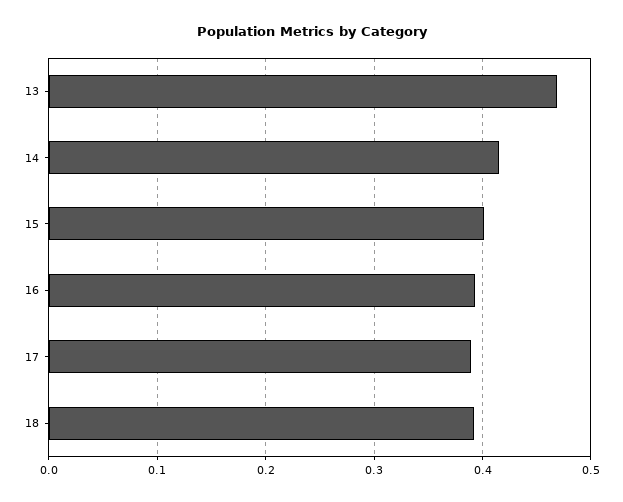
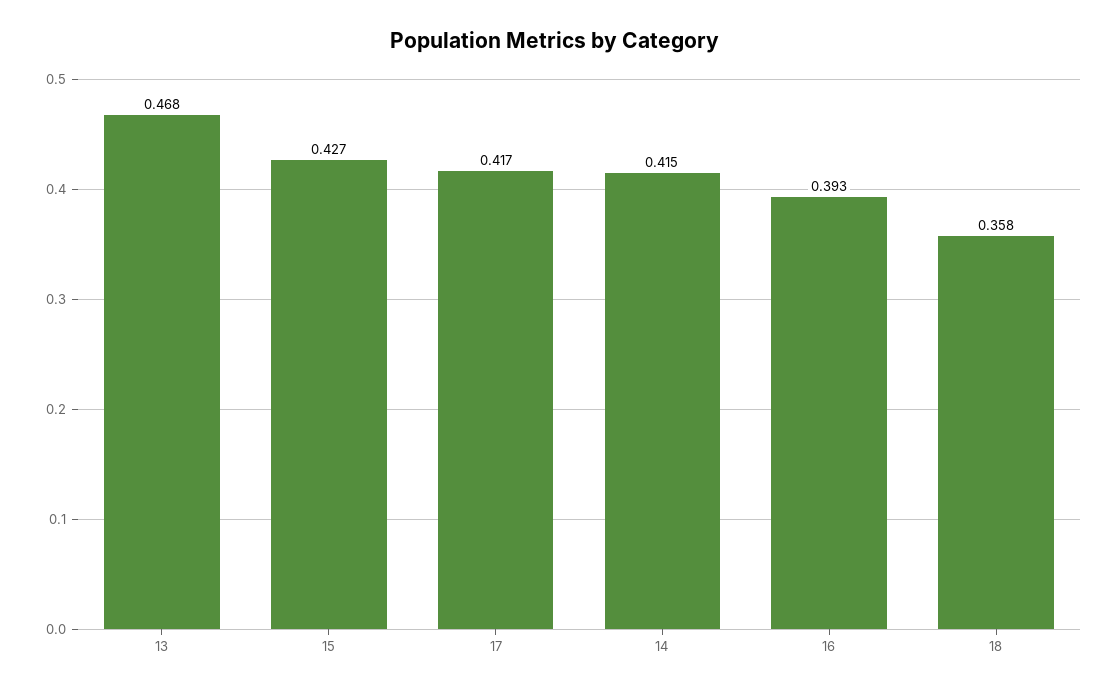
  {
    "13": 0.468,
    "14": 0.415,
-   "15": 0.4,
+   "15": 0.427,
    "16": 0.393,
-   "17": 0.39,
+   "17": 0.417,
-   "18": 0.39
+   "18": 0.358
  }

